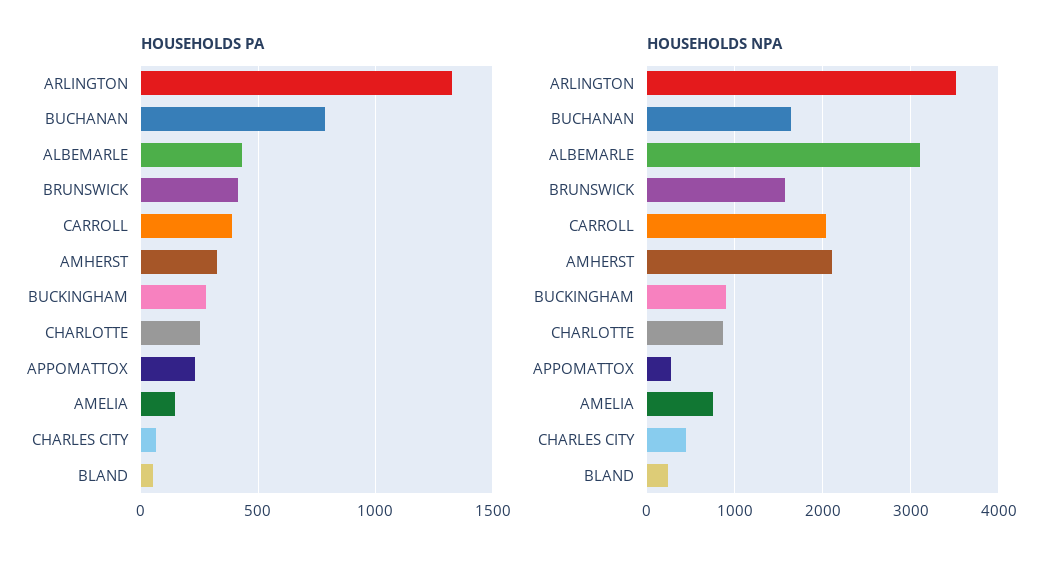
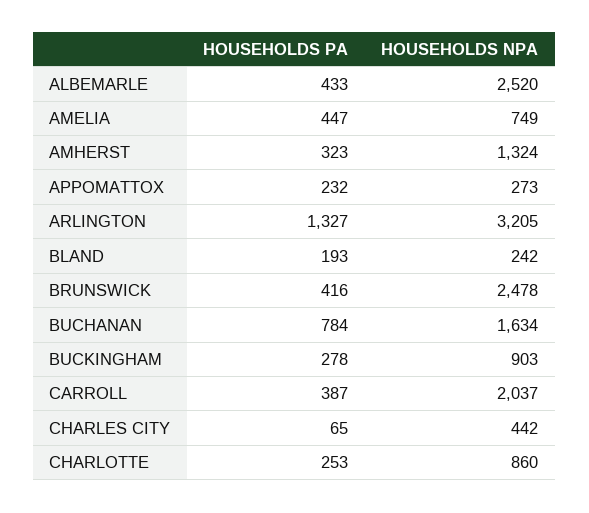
  {
    "HOUSEHOLDS PA": {
      "ARLINGTON": 1327,
      "BUCHANAN": 784,
      "ALBEMARLE": 433,
      "BRUNSWICK": 416,
      "CARROLL": 387,
      "AMHERST": 323,
      "BUCKINGHAM": 278,
      "CHARLOTTE": 253,
      "APPOMATTOX": 232,
-     "AMELIA": 150,
+     "AMELIA": 447,
      "CHARLES CITY": 65,
-     "BLAND": 50
+     "BLAND": 193
    },
    "HOUSEHOLDS NPA": {
-     "ARLINGTON": 3500,
+     "ARLINGTON": 3205,
      "BUCHANAN": 1634,
-     "ALBEMARLE": 3100,
+     "ALBEMARLE": 2520,
-     "BRUNSWICK": 1600,
+     "BRUNSWICK": 2478,
      "CARROLL": 2037,
-     "AMHERST": 2100,
+     "AMHERST": 1324,
      "BUCKINGHAM": 903,
      "CHARLOTTE": 860,
      "APPOMATTOX": 273,
      "AMELIA": 749,
      "CHARLES CITY": 442,
      "BLAND": 242
    }
  }

